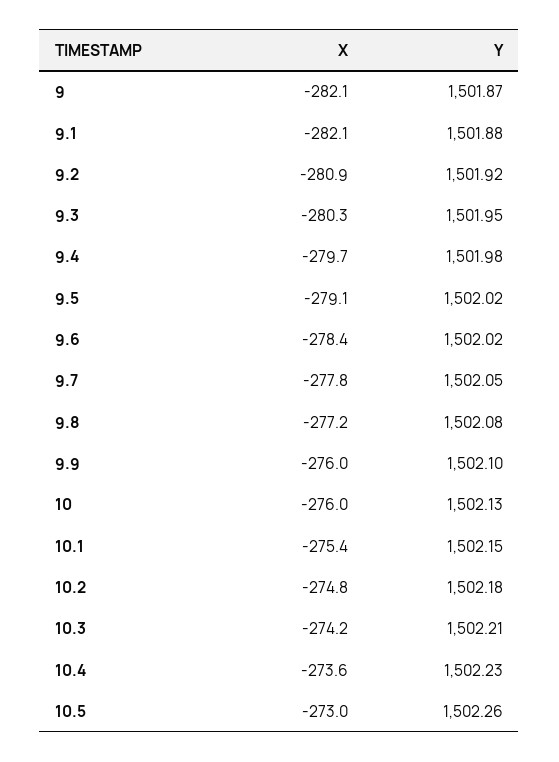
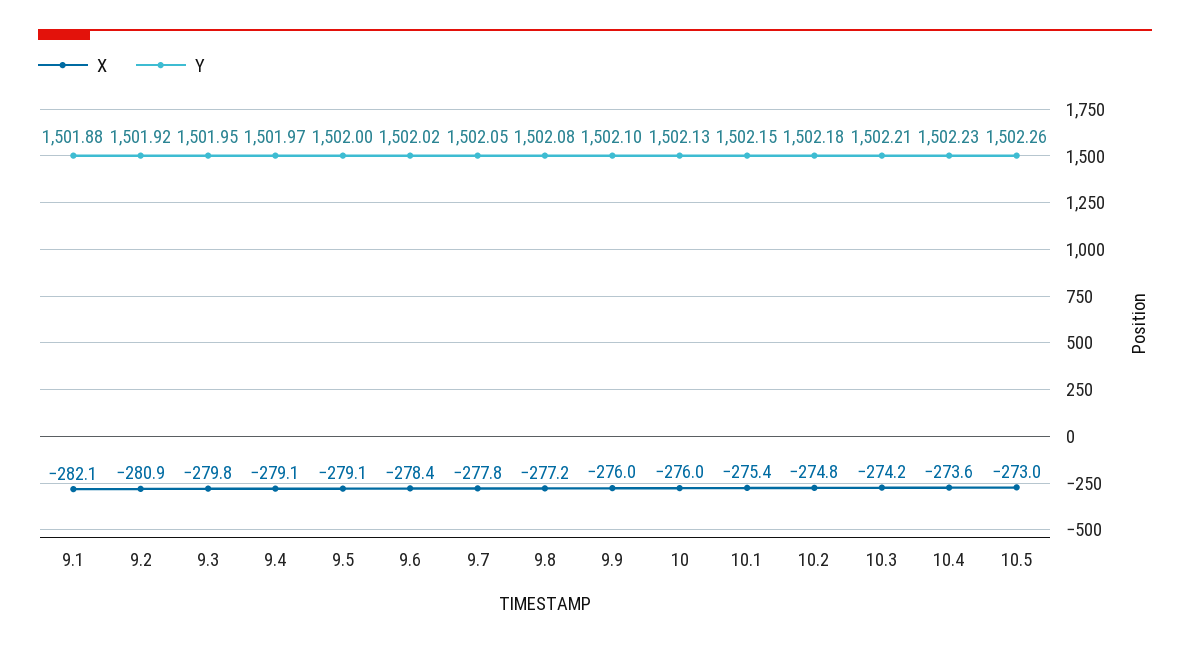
  {
    "X": {
-     "9": -282.1,
      "9.1": -282.1,
      "9.2": -280.9,
-     "9.3": -280.3,
+     "9.3": -279.8,
-     "9.4": -279.7,
+     "9.4": -279.1,
      "9.5": -279.1,
      "9.6": -278.4,
      "9.7": -277.8,
      "9.8": -277.2,
      "9.9": -276,
      "10": -276,
      "10.1": -275.4,
      "10.2": -274.8,
      "10.3": -274.2,
      "10.4": -273.6,
      "10.5": -273
    },
    "Y": {
-     "9": 1501.87,
      "9.1": 1501.88,
      "9.2": 1501.92,
      "9.3": 1501.95,
-     "9.4": 1501.98,
+     "9.4": 1501.97,
-     "9.5": 1502.02,
+     "9.5": 1502,
      "9.6": 1502.02,
      "9.7": 1502.05,
      "9.8": 1502.08,
      "9.9": 1502.1,
      "10": 1502.13,
      "10.1": 1502.15,
      "10.2": 1502.18,
      "10.3": 1502.21,
      "10.4": 1502.23,
      "10.5": 1502.26
    }
  }

